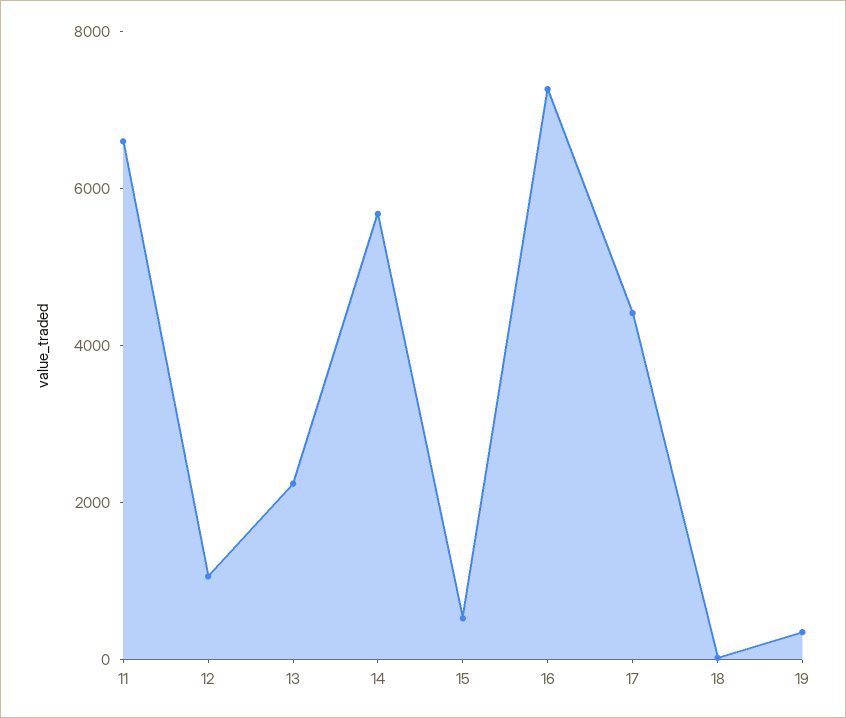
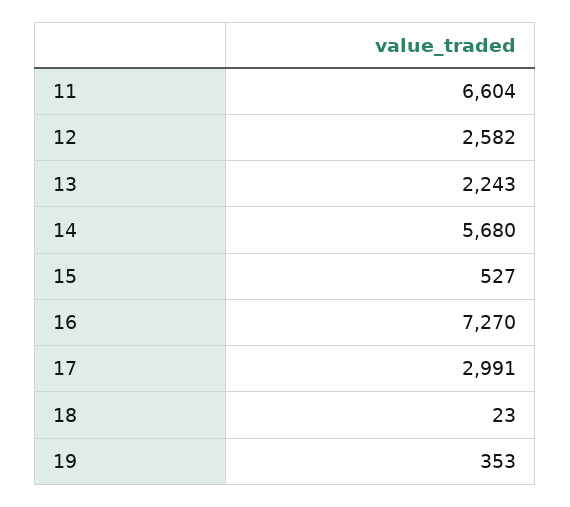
  {
    "11": 6604,
-   "12": 1000,
+   "12": 2582,
    "13": 2243,
    "14": 5680,
    "15": 527,
    "16": 7270,
-   "17": 4500,
+   "17": 2991,
    "18": 23,
    "19": 353
  }

